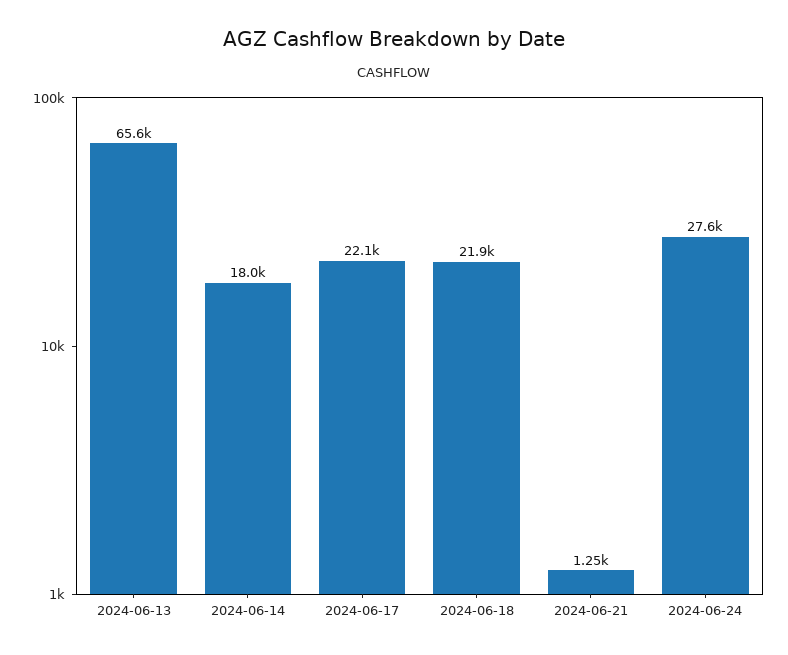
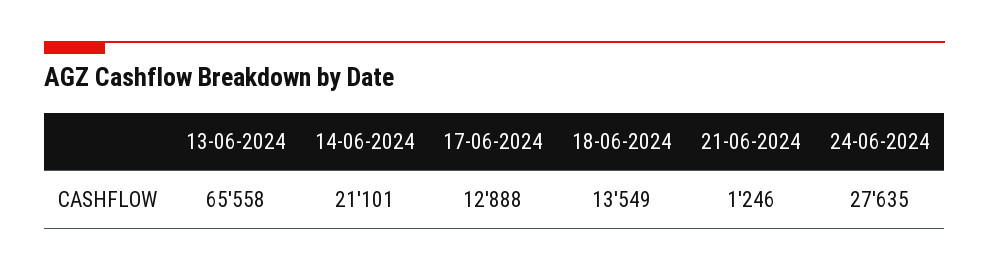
  {
    "2024-06-13": 65558,
-   "2024-06-14": 18000,
+   "2024-06-14": 21101,
-   "2024-06-17": 22100,
+   "2024-06-17": 12888,
-   "2024-06-18": 21900,
+   "2024-06-18": 13549,
    "2024-06-21": 1246,
    "2024-06-24": 27635
  }

